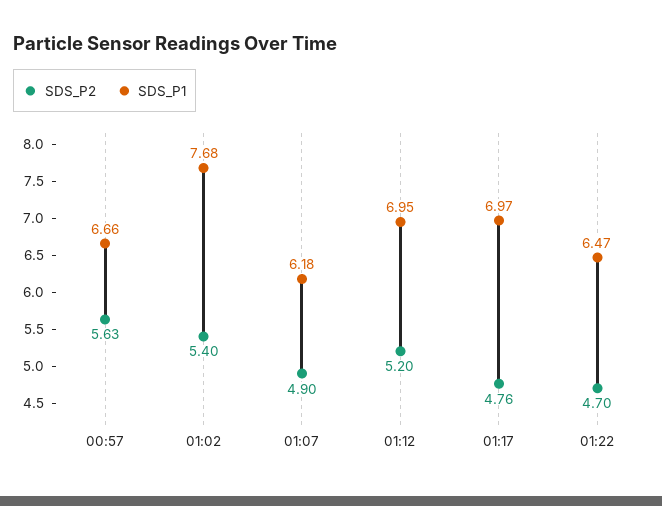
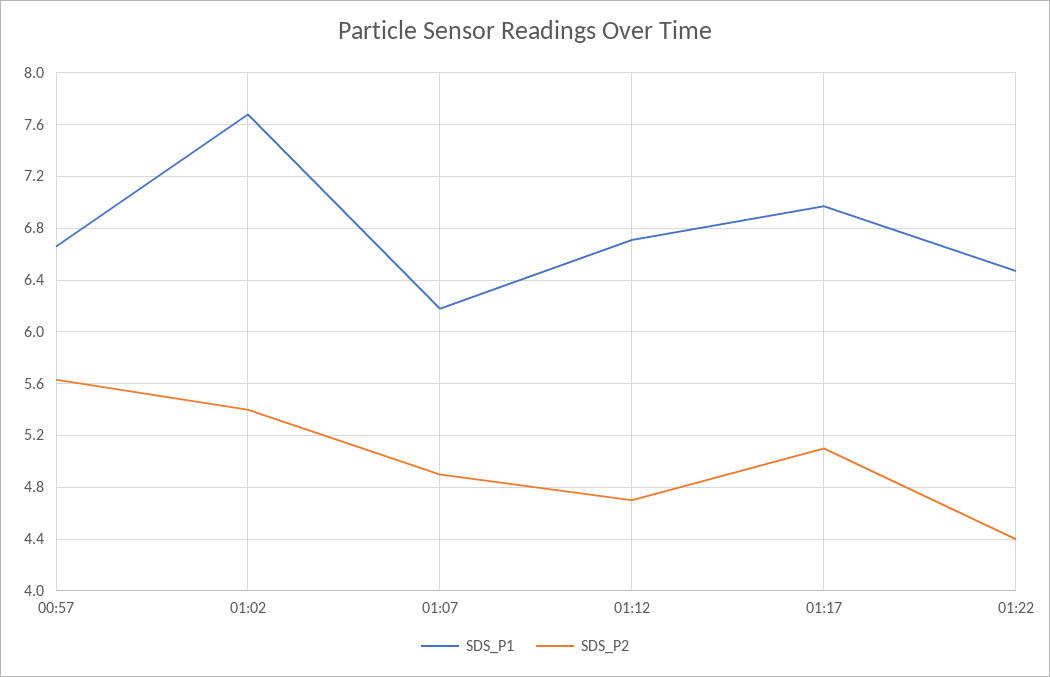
  {
    "SDS_P2": {
      "00:57": 5.63,
      "01:02": 5.4,
      "01:07": 4.9,
-     "01:12": 5.2,
+     "01:12": 4.7,
-     "01:17": 4.76,
+     "01:17": 5.1,
-     "01:22": 4.7
+     "01:22": 4.4
    },
    "SDS_P1": {
      "00:57": 6.66,
      "01:02": 7.68,
      "01:07": 6.18,
-     "01:12": 6.95,
+     "01:12": 6.7,
      "01:17": 6.97,
      "01:22": 6.47
    }
  }

